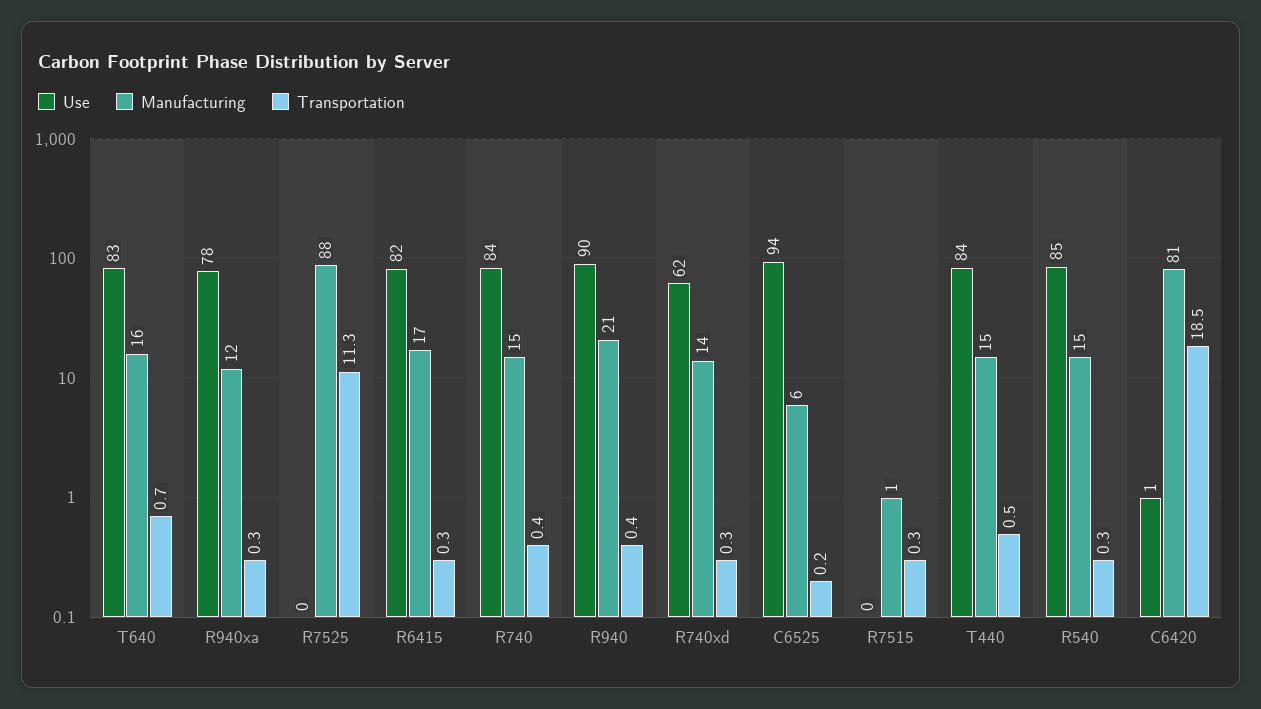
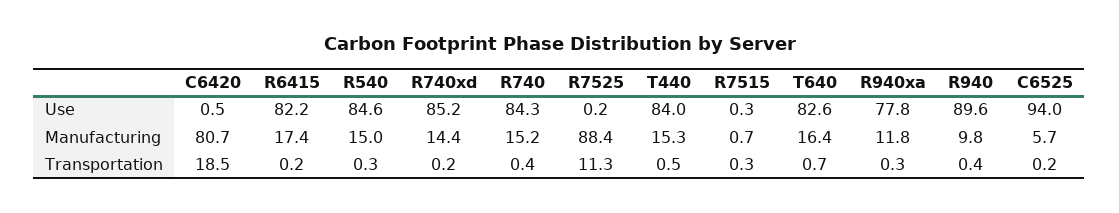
  {
    "Use": {
      "T640": 82.6,
      "R940xa": 77.8,
      "R7525": 0.2,
      "R6415": 82.2,
      "R740": 84.3,
      "R940": 89.6,
-     "R740xd": 62,
+     "R740xd": 85.2,
      "C6525": 94,
      "R7515": 0.3,
      "T440": 84,
      "R540": 84.6,
      "C6420": 0.5
    },
    "Manufacturing": {
      "T640": 16.4,
      "R940xa": 11.8,
      "R7525": 88.4,
      "R6415": 17.4,
      "R740": 15.2,
-     "R940": 21,
+     "R940": 9.8,
      "R740xd": 14.4,
      "C6525": 5.7,
      "R7515": 0.7,
      "T440": 15.3,
      "R540": 15,
      "C6420": 80.7
    },
    "Transportation": {
      "T640": 0.7,
      "R940xa": 0.3,
      "R7525": 11.3,
-     "R6415": 0.3,
+     "R6415": 0.2,
      "R740": 0.4,
      "R940": 0.4,
-     "R740xd": 0.3,
+     "R740xd": 0.2,
      "C6525": 0.2,
      "R7515": 0.3,
      "T440": 0.5,
      "R540": 0.3,
      "C6420": 18.5
    }
  }

